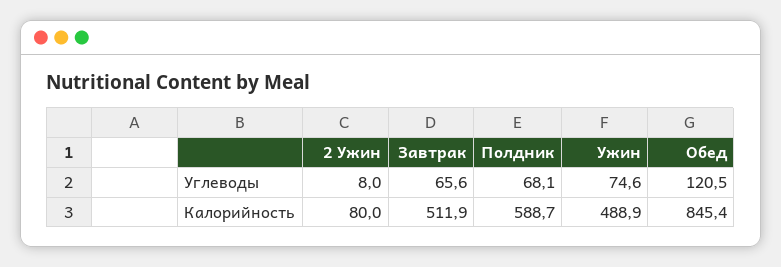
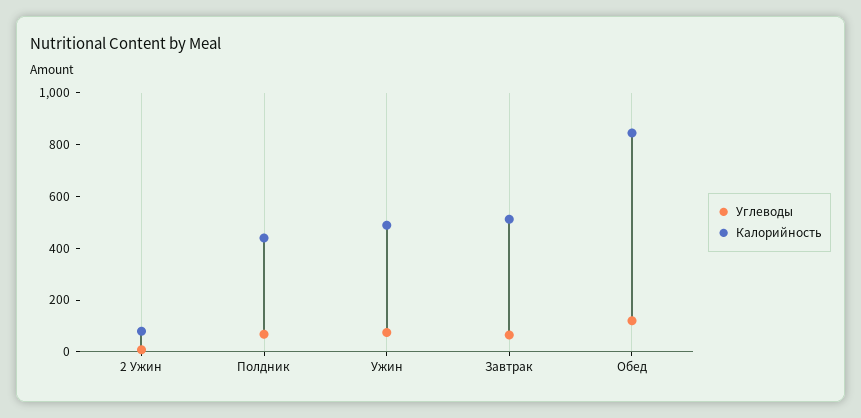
  {
    "Углеводы": {
      "2 Ужин": 8,
      "Завтрак": 65.6,
      "Полдник": 68.1,
      "Ужин": 74.6,
      "Обед": 120.5
    },
    "Калорийность": {
      "2 Ужин": 80,
      "Завтрак": 511.9,
-     "Полдник": 588.7,
+     "Полдник": 450,
      "Ужин": 488.9,
      "Обед": 845.4
    }
  }

